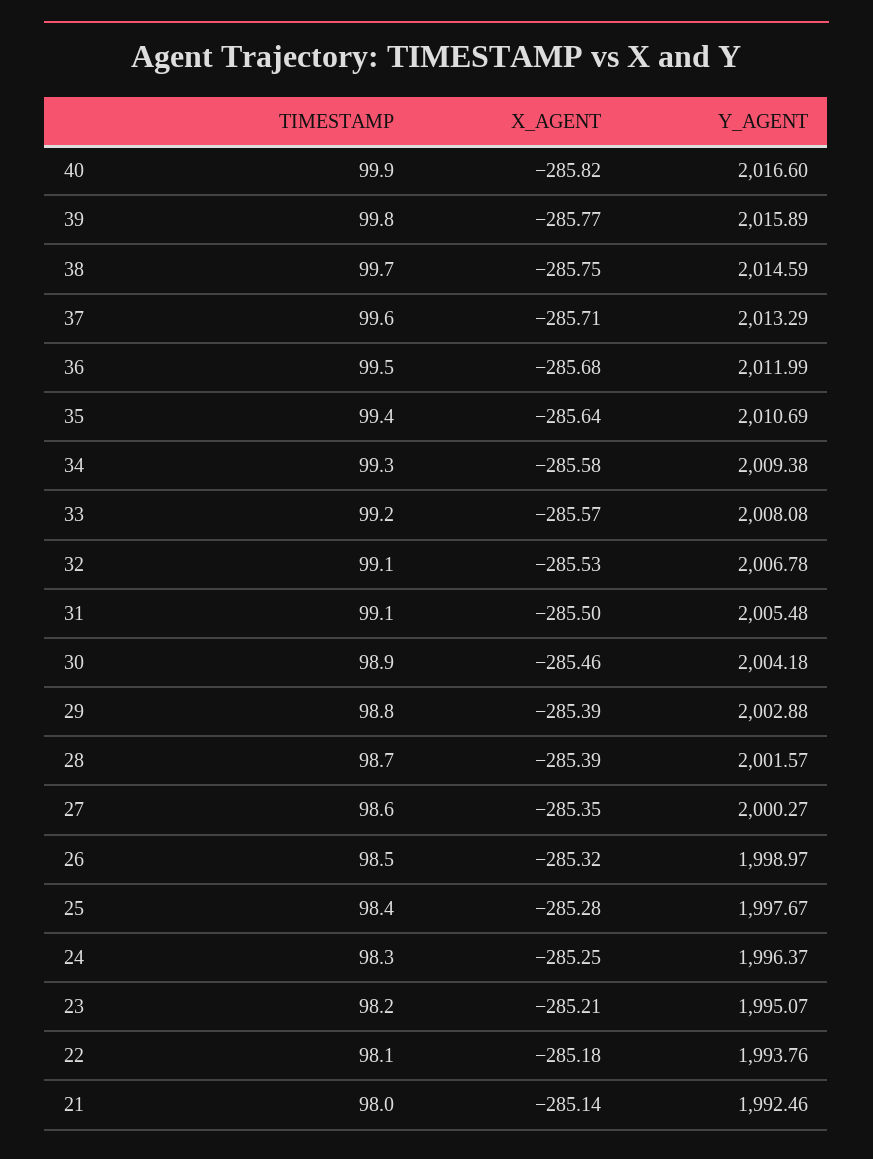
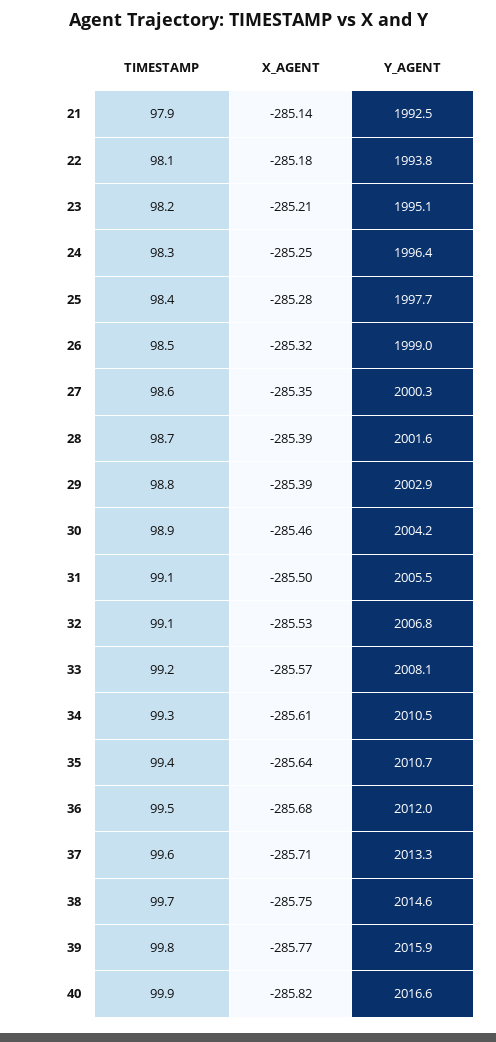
  {
    "TIMESTAMP": {
      "40": 99.9,
      "39": 99.8,
      "38": 99.7,
      "37": 99.6,
      "36": 99.5,
      "35": 99.4,
      "34": 99.3,
      "33": 99.2,
      "32": 99.1,
      "31": 99.1,
      "30": 98.9,
      "29": 98.8,
      "28": 98.7,
      "27": 98.6,
      "26": 98.5,
      "25": 98.4,
      "24": 98.3,
      "23": 98.2,
      "22": 98.1,
-     "21": 98
+     "21": 97.9
    },
    "X_AGENT": {
      "40": -285.82,
      "39": -285.77,
      "38": -285.75,
      "37": -285.71,
      "36": -285.68,
      "35": -285.64,
-     "34": -285.58,
+     "34": -285.61,
      "33": -285.57,
      "32": -285.53,
      "31": -285.5,
      "30": -285.46,
      "29": -285.39,
      "28": -285.39,
      "27": -285.35,
      "26": -285.32,
      "25": -285.28,
      "24": -285.25,
      "23": -285.21,
      "22": -285.18,
      "21": -285.14
    },
    "Y_AGENT": {
      "40": 2016.6,
      "39": 2015.89,
      "38": 2014.59,
      "37": 2013.29,
      "36": 2011.99,
      "35": 2010.69,
-     "34": 2009.38,
+     "34": 2010.5,
      "33": 2008.08,
      "32": 2006.78,
      "31": 2005.48,
      "30": 2004.18,
      "29": 2002.88,
      "28": 2001.57,
      "27": 2000.27,
      "26": 1998.97,
      "25": 1997.67,
      "24": 1996.37,
      "23": 1995.07,
      "22": 1993.76,
      "21": 1992.46
    }
  }

